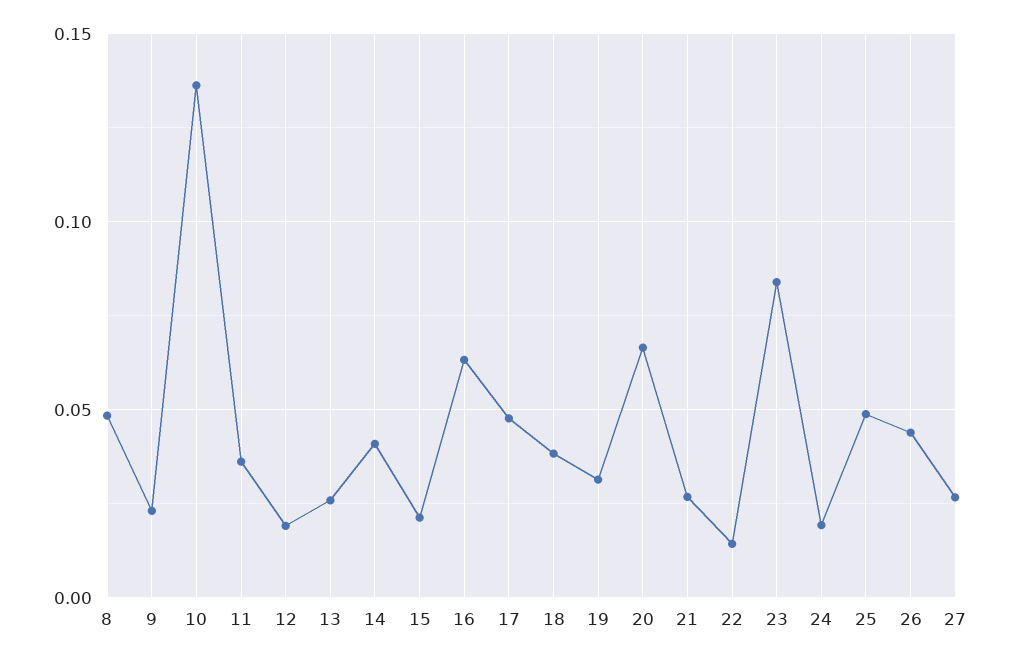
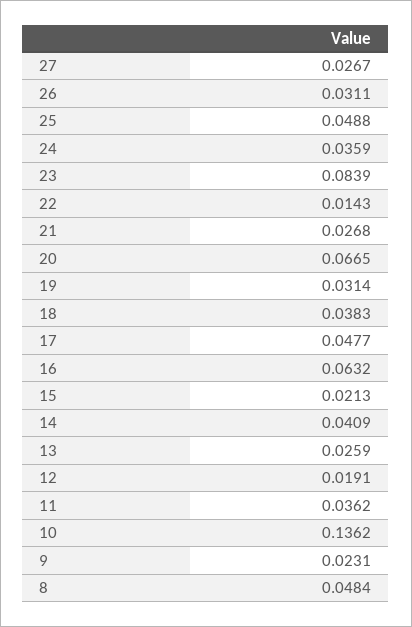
  {
    "8": 0.0484,
    "9": 0.0231,
    "10": 0.1362,
    "11": 0.0362,
    "12": 0.0191,
    "13": 0.0259,
    "14": 0.0409,
    "15": 0.0213,
    "16": 0.0632,
    "17": 0.0477,
    "18": 0.0383,
    "19": 0.0314,
    "20": 0.0665,
    "21": 0.0268,
    "22": 0.0143,
    "23": 0.0839,
-   "24": 0.02,
+   "24": 0.0359,
    "25": 0.0488,
-   "26": 0.045,
+   "26": 0.0311,
    "27": 0.0267
  }

